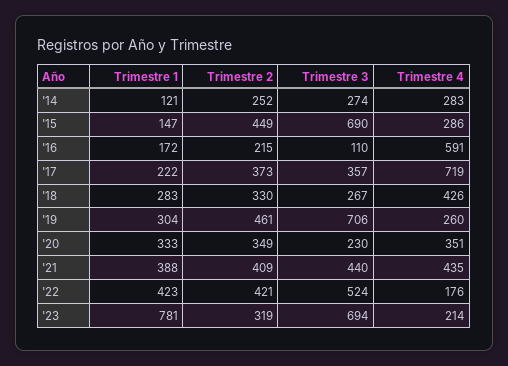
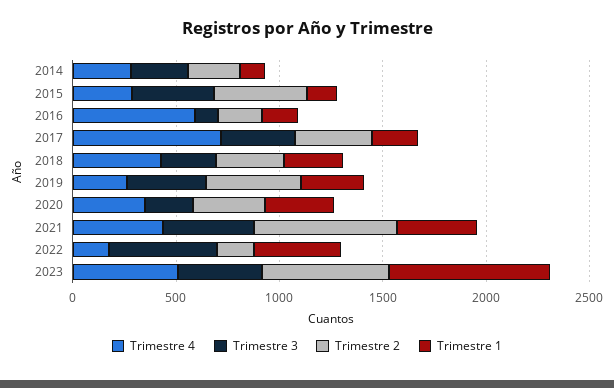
  {
    "Trimestre 1": {
      "'14": 121,
      "'15": 147,
      "'16": 172,
      "'17": 222,
      "'18": 283,
      "'19": 304,
      "'20": 333,
      "'21": 388,
      "'22": 423,
      "'23": 781
    },
    "Trimestre 2": {
      "'14": 252,
      "'15": 449,
      "'16": 215,
      "'17": 373,
      "'18": 330,
      "'19": 461,
      "'20": 349,
-     "'21": 409,
+     "'21": 700,
-     "'22": 421,
+     "'22": 200,
-     "'23": 319
+     "'23": 600
    },
    "Trimestre 3": {
      "'14": 274,
-     "'15": 690,
+     "'15": 400,
      "'16": 110,
      "'17": 357,
      "'18": 267,
-     "'19": 706,
+     "'19": 400,
      "'20": 230,
      "'21": 440,
      "'22": 524,
-     "'23": 694
+     "'23": 400
    },
    "Trimestre 4": {
      "'14": 283,
      "'15": 286,
      "'16": 591,
      "'17": 719,
      "'18": 426,
      "'19": 260,
      "'20": 351,
      "'21": 435,
      "'22": 176,
-     "'23": 214
+     "'23": 500
    }
  }

